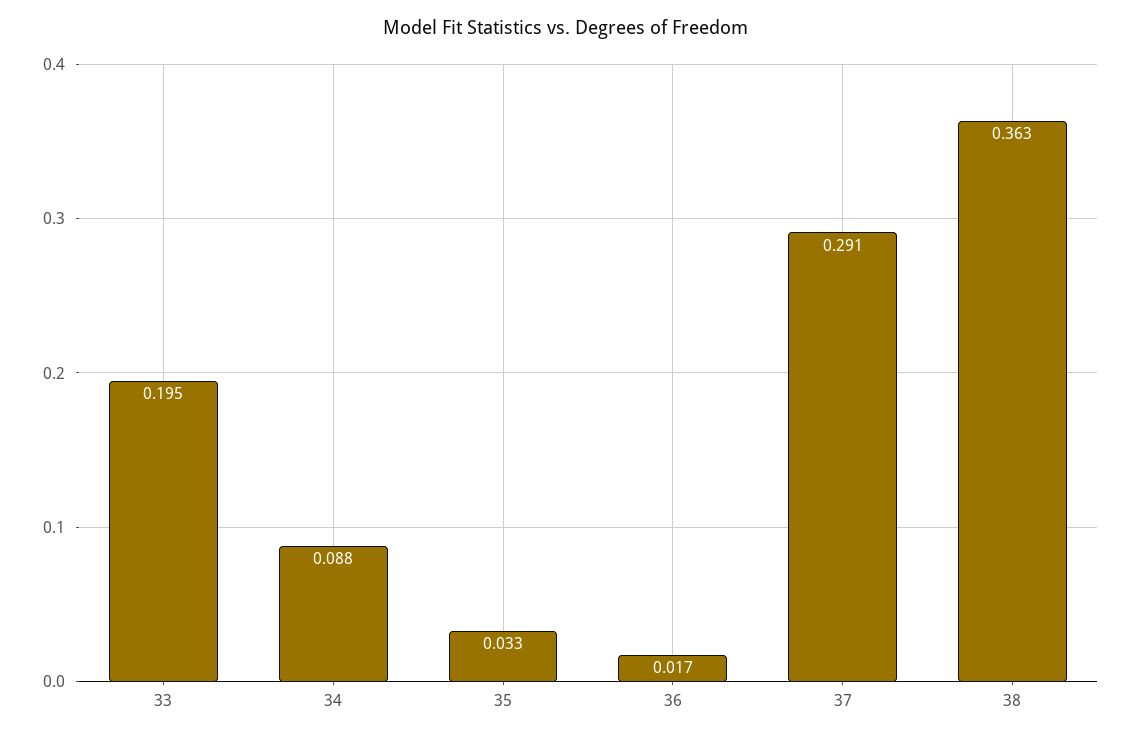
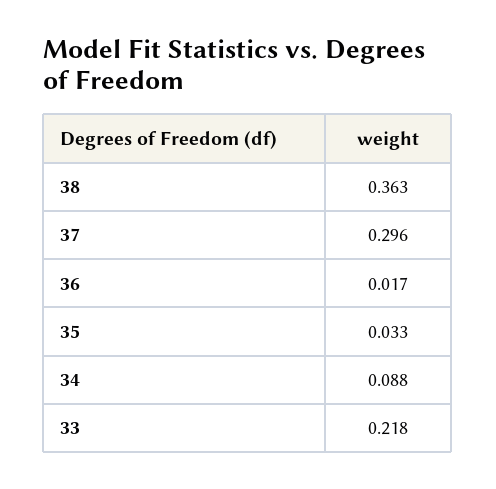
  {
-   "33": 0.195,
+   "33": 0.218,
    "34": 0.088,
    "35": 0.033,
    "36": 0.017,
-   "37": 0.291,
+   "37": 0.296,
    "38": 0.363
  }

